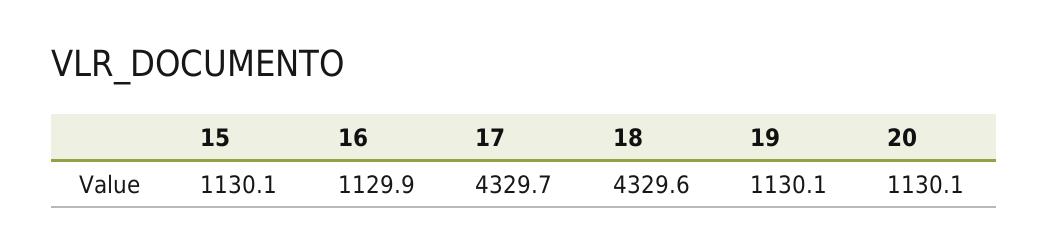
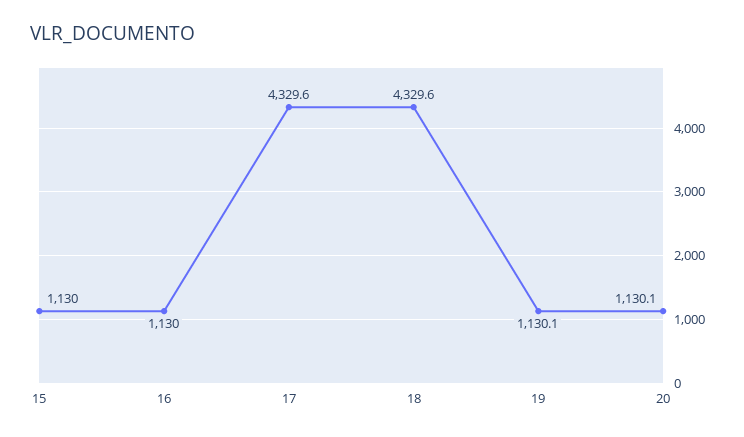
  {
-   "15": 1130.1,
+   "15": 1130,
-   "16": 1129.9,
+   "16": 1130,
-   "17": 4329.7,
+   "17": 4329.6,
    "18": 4329.6,
    "19": 1130.1,
    "20": 1130.1
  }

